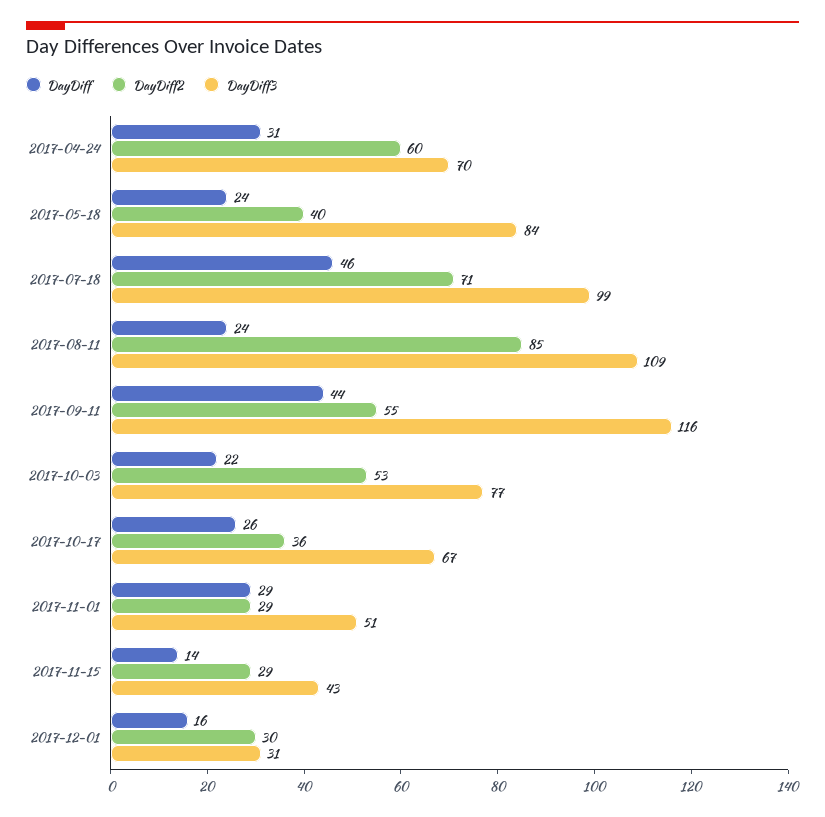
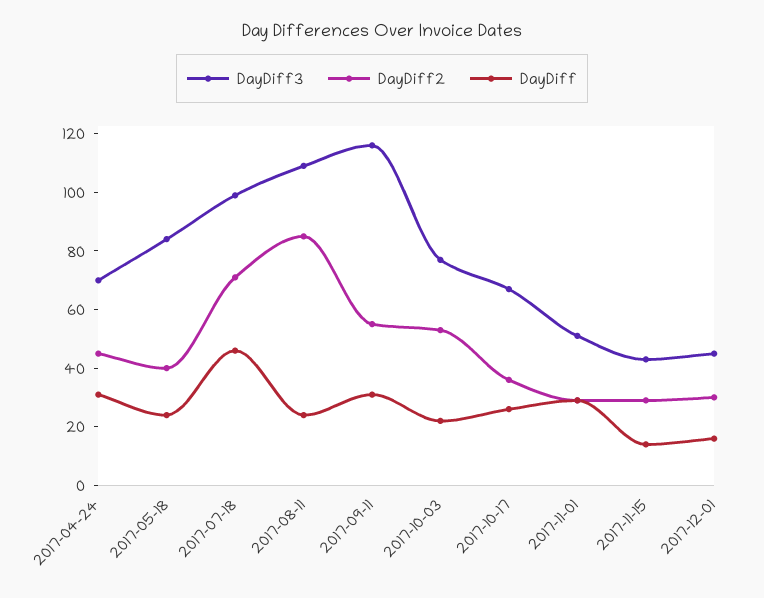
  {
    "DayDiff": {
      "2017-04-24": 31,
      "2017-05-18": 24,
      "2017-07-18": 46,
      "2017-08-11": 24,
-     "2017-09-11": 44,
+     "2017-09-11": 30,
      "2017-10-03": 22,
      "2017-10-17": 26,
      "2017-11-01": 29,
      "2017-11-15": 14,
      "2017-12-01": 16
    },
    "DayDiff2": {
-     "2017-04-24": 60,
+     "2017-04-24": 45,
      "2017-05-18": 40,
      "2017-07-18": 71,
      "2017-08-11": 85,
      "2017-09-11": 55,
      "2017-10-03": 53,
      "2017-10-17": 36,
      "2017-11-01": 29,
      "2017-11-15": 29,
      "2017-12-01": 30
    },
    "DayDiff3": {
      "2017-04-24": 70,
      "2017-05-18": 84,
      "2017-07-18": 99,
      "2017-08-11": 109,
      "2017-09-11": 116,
      "2017-10-03": 77,
      "2017-10-17": 67,
      "2017-11-01": 51,
      "2017-11-15": 43,
-     "2017-12-01": 31
+     "2017-12-01": 45
    }
  }

